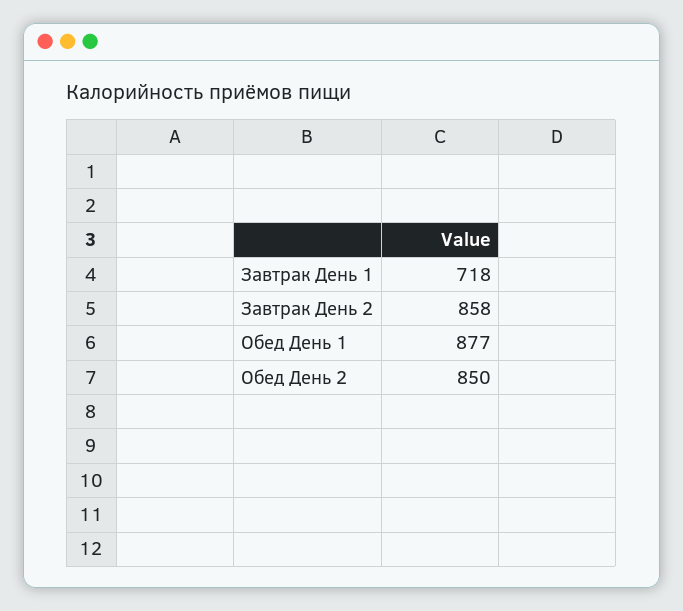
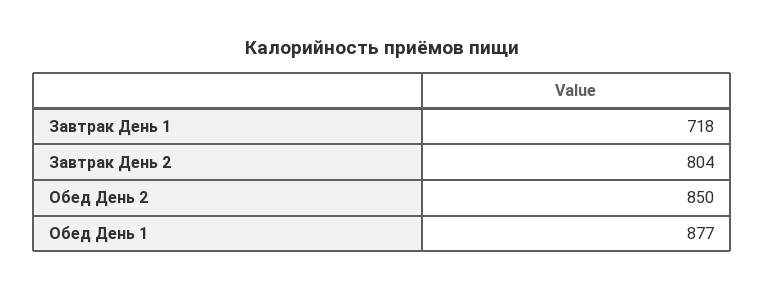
  {
    "Завтрак День 1": 718,
-   "Завтрак День 2": 858,
+   "Завтрак День 2": 804,
    "Обед День 1": 877,
    "Обед День 2": 850
  }

